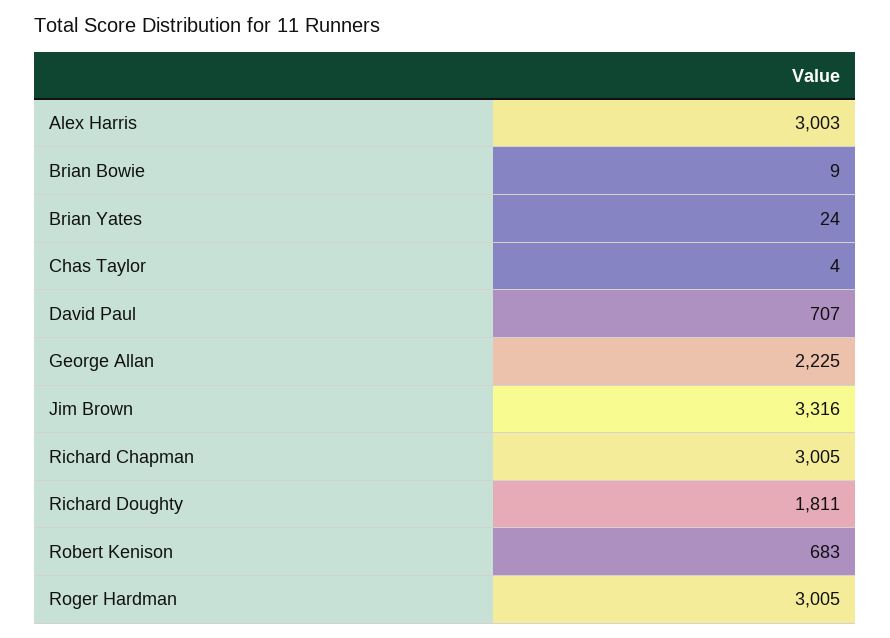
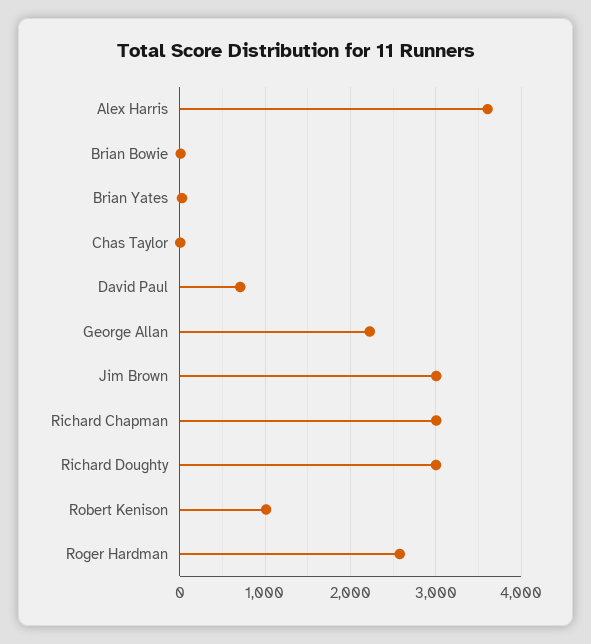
  {
-   "Alex Harris": 3003,
+   "Alex Harris": 3600,
    "Brian Bowie": 9,
    "Brian Yates": 24,
    "Chas Taylor": 4,
    "David Paul": 707,
    "George Allan": 2225,
-   "Jim Brown": 3316,
+   "Jim Brown": 3000,
    "Richard Chapman": 3005,
-   "Richard Doughty": 1811,
+   "Richard Doughty": 3000,
-   "Robert Kenison": 683,
+   "Robert Kenison": 1000,
-   "Roger Hardman": 3005
+   "Roger Hardman": 2600
  }

